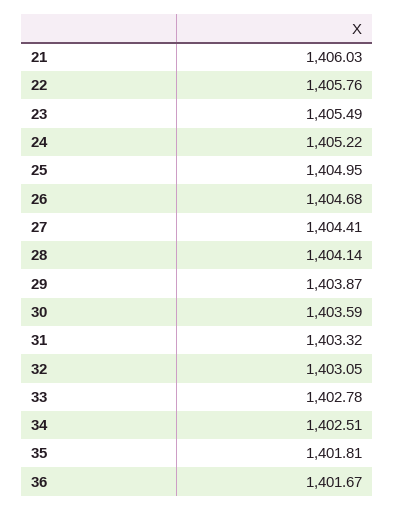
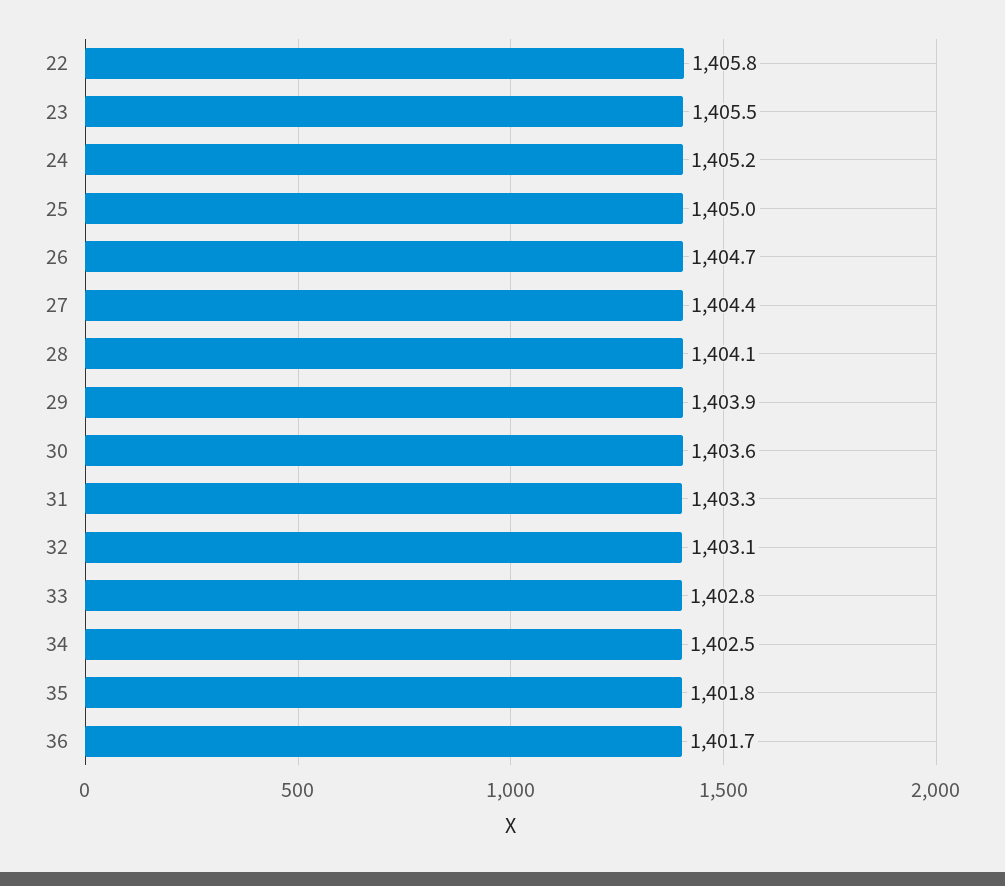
  {
-   "21": 1406.03,
    "22": 1405.76,
    "23": 1405.49,
    "24": 1405.22,
    "25": 1404.95,
    "26": 1404.68,
    "27": 1404.41,
    "28": 1404.14,
    "29": 1403.87,
    "30": 1403.59,
    "31": 1403.32,
    "32": 1403.05,
    "33": 1402.78,
    "34": 1402.51,
    "35": 1401.81,
    "36": 1401.67
  }

